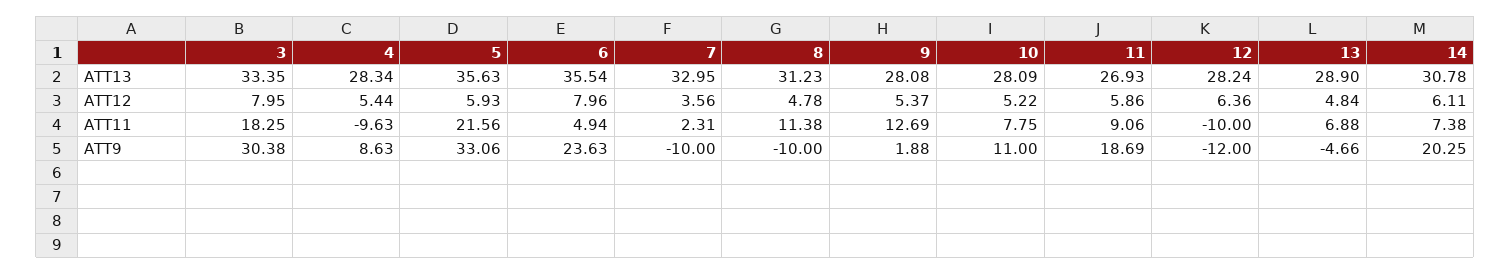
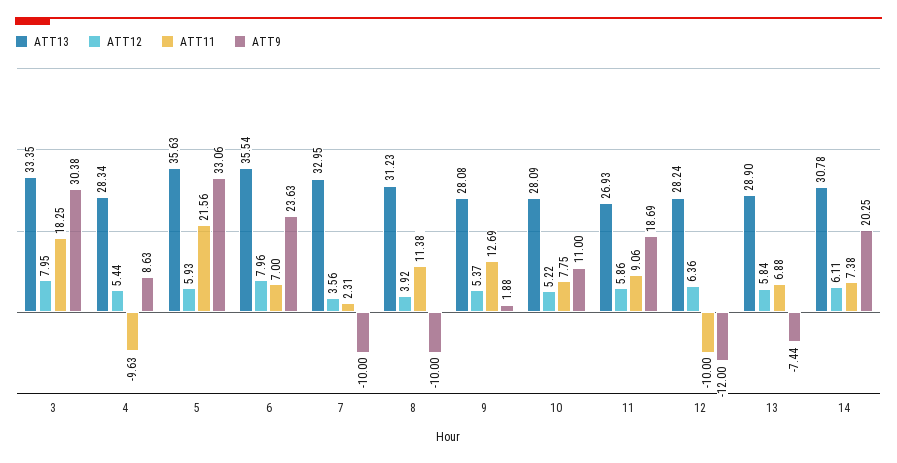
  {
    "ATT13": {
      "3": 33.35,
      "4": 28.34,
      "5": 35.63,
      "6": 35.54,
      "7": 32.95,
      "8": 31.23,
      "9": 28.08,
      "10": 28.09,
      "11": 26.93,
      "12": 28.24,
      "13": 28.9,
      "14": 30.78
    },
    "ATT12": {
      "3": 7.95,
      "4": 5.44,
      "5": 5.93,
      "6": 7.96,
      "7": 3.56,
-     "8": 4.78,
+     "8": 3.92,
      "9": 5.37,
      "10": 5.22,
      "11": 5.86,
      "12": 6.36,
-     "13": 4.84,
+     "13": 5.84,
      "14": 6.11
    },
    "ATT11": {
      "3": 18.25,
      "4": -9.63,
      "5": 21.56,
-     "6": 4.94,
+     "6": 7,
      "7": 2.31,
      "8": 11.38,
      "9": 12.69,
      "10": 7.75,
      "11": 9.06,
      "12": -10,
      "13": 6.88,
      "14": 7.38
    },
    "ATT9": {
      "3": 30.38,
      "4": 8.63,
      "5": 33.06,
      "6": 23.63,
      "7": -10,
      "8": -10,
      "9": 1.88,
      "10": 11,
      "11": 18.69,
      "12": -12,
-     "13": -4.66,
+     "13": -7.44,
      "14": 20.25
    }
  }

